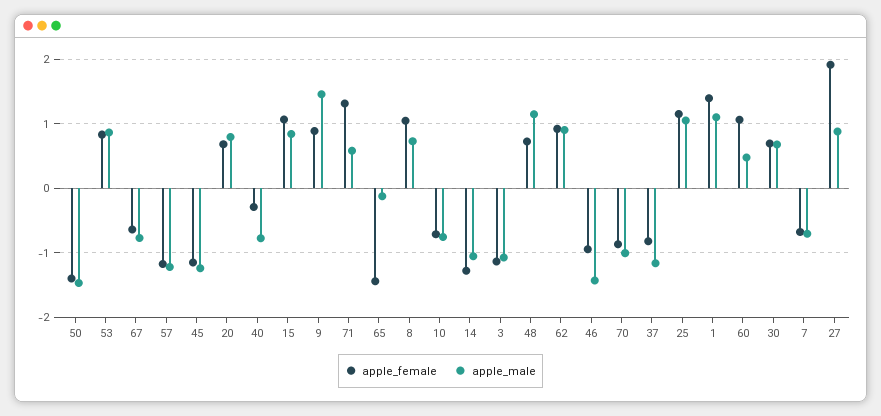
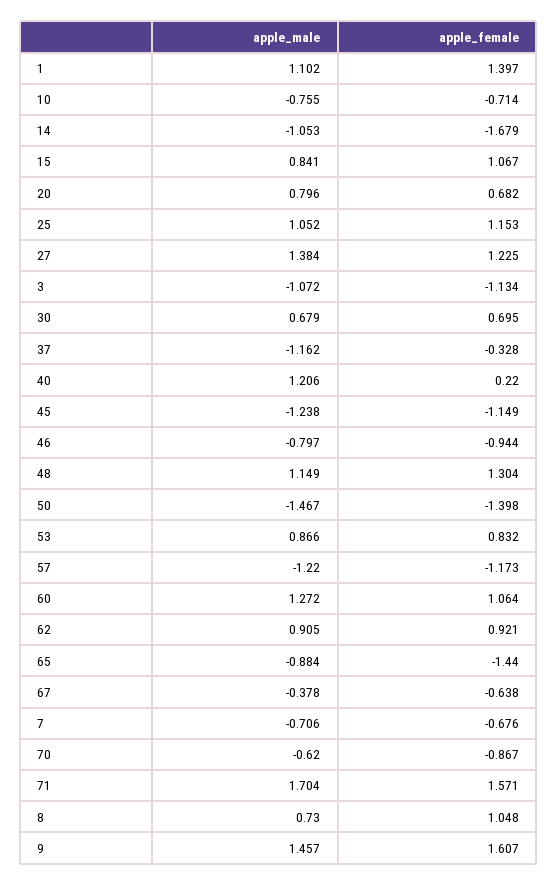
  {
    "apple_female": {
      "50": -1.398,
      "53": 0.832,
      "67": -0.638,
      "57": -1.173,
      "45": -1.149,
      "20": 0.682,
-     "40": -0.3,
+     "40": 0.22,
      "15": 1.067,
-     "9": 0.9,
+     "9": 1.607,
-     "71": 1.3,
+     "71": 1.571,
      "65": -1.44,
      "8": 1.048,
      "10": -0.714,
-     "14": -1.3,
+     "14": -1.679,
      "3": -1.134,
-     "48": 0.7,
+     "48": 1.304,
      "62": 0.921,
      "46": -0.944,
      "70": -0.867,
-     "37": -0.8,
+     "37": -0.328,
      "25": 1.153,
      "1": 1.397,
      "60": 1.064,
      "30": 0.695,
      "7": -0.676,
-     "27": 1.9
+     "27": 1.225
    },
    "apple_male": {
      "50": -1.467,
      "53": 0.866,
-     "67": -0.8,
+     "67": -0.378,
      "57": -1.22,
      "45": -1.238,
      "20": 0.796,
-     "40": -0.8,
+     "40": 1.206,
      "15": 0.841,
      "9": 1.457,
-     "71": 0.6,
+     "71": 1.704,
-     "65": -0.1,
+     "65": -0.884,
      "8": 0.73,
      "10": -0.755,
      "14": -1.053,
      "3": -1.072,
      "48": 1.149,
      "62": 0.905,
-     "46": -1.4,
+     "46": -0.797,
-     "70": -1,
+     "70": -0.62,
      "37": -1.162,
      "25": 1.052,
      "1": 1.102,
-     "60": 0.5,
+     "60": 1.272,
      "30": 0.679,
      "7": -0.706,
-     "27": 0.9
+     "27": 1.384
    }
  }

